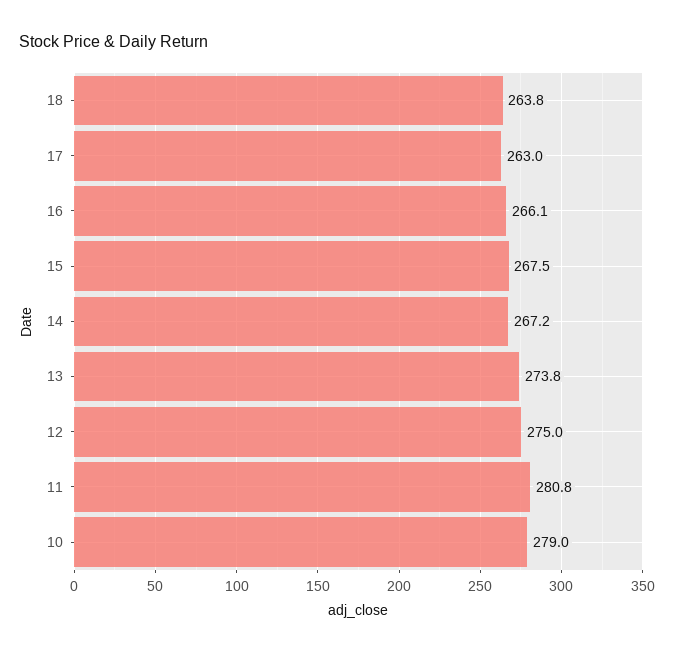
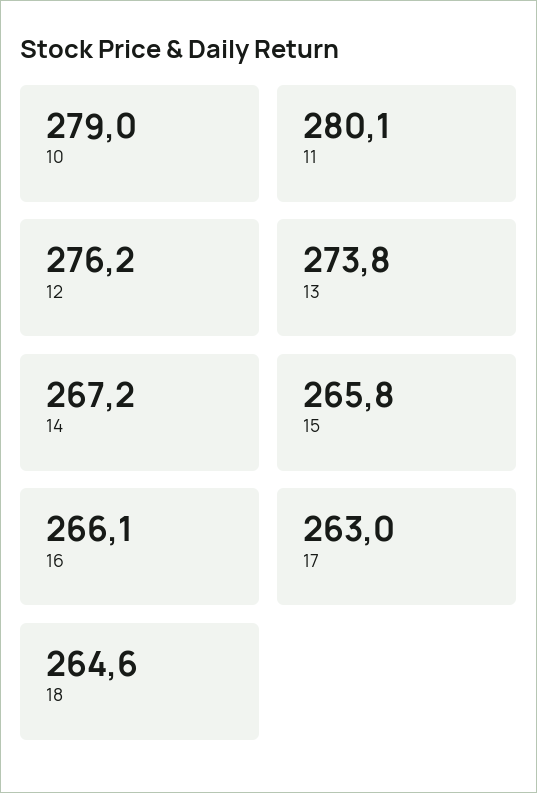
  {
-   "18": 263.8,
+   "18": 264.6,
    "17": 263,
    "16": 266.1,
-   "15": 267.5,
+   "15": 265.8,
    "14": 267.2,
    "13": 273.8,
-   "12": 275,
+   "12": 276.2,
-   "11": 280.8,
+   "11": 280.1,
    "10": 279
  }

